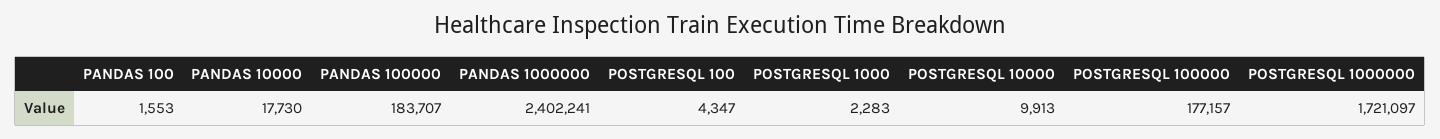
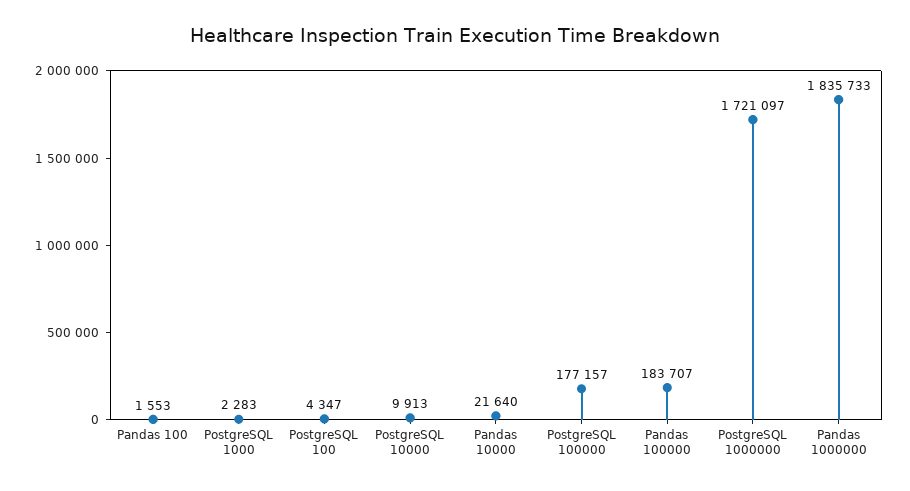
  {
    "PANDAS 100": 1553,
-   "PANDAS 10000": 17730,
+   "PANDAS 10000": 21640,
    "PANDAS 100000": 183707,
-   "PANDAS 1000000": 2402241,
+   "PANDAS 1000000": 1835733,
    "POSTGRESQL 100": 4347,
    "POSTGRESQL 1000": 2283,
    "POSTGRESQL 10000": 9913,
    "POSTGRESQL 100000": 177157,
    "POSTGRESQL 1000000": 1721097
  }

